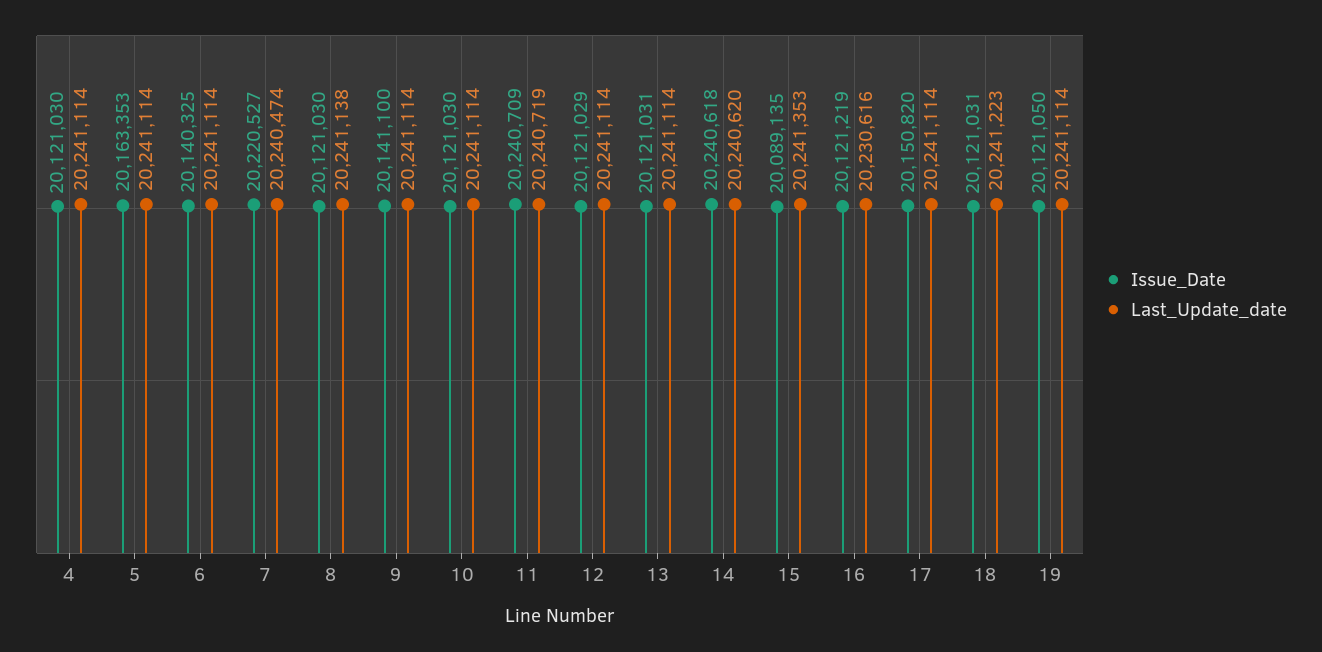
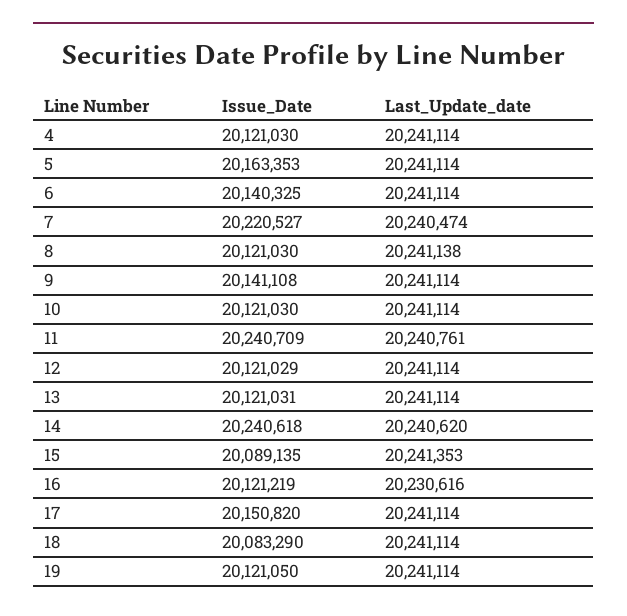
  {
    "Issue_Date": {
      "4": 20121030,
      "5": 20163353,
      "6": 20140325,
      "7": 20220527,
      "8": 20121030,
-     "9": 20141100,
+     "9": 20141108,
      "10": 20121030,
      "11": 20240709,
      "12": 20121029,
      "13": 20121031,
      "14": 20240618,
      "15": 20089135,
      "16": 20121219,
      "17": 20150820,
-     "18": 20121031,
+     "18": 20083290,
      "19": 20121050
    },
    "Last_Update_date": {
      "4": 20241114,
      "5": 20241114,
      "6": 20241114,
      "7": 20240474,
      "8": 20241138,
      "9": 20241114,
      "10": 20241114,
-     "11": 20240719,
+     "11": 20240761,
      "12": 20241114,
      "13": 20241114,
      "14": 20240620,
      "15": 20241353,
      "16": 20230616,
      "17": 20241114,
-     "18": 20241223,
+     "18": 20241114,
      "19": 20241114
    }
  }

